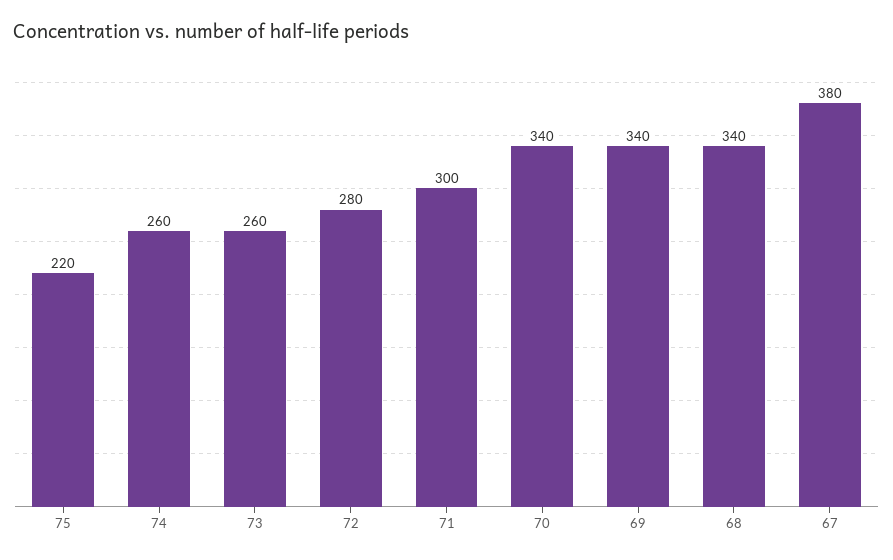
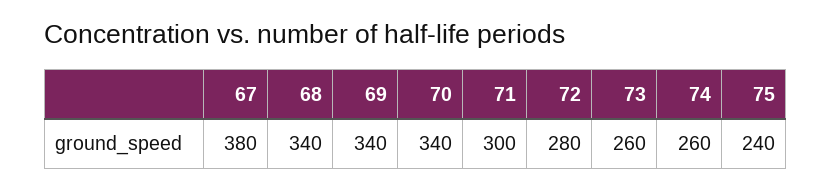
  {
-   "75": 220,
+   "75": 240,
    "74": 260,
    "73": 260,
    "72": 280,
    "71": 300,
    "70": 340,
    "69": 340,
    "68": 340,
    "67": 380
  }

